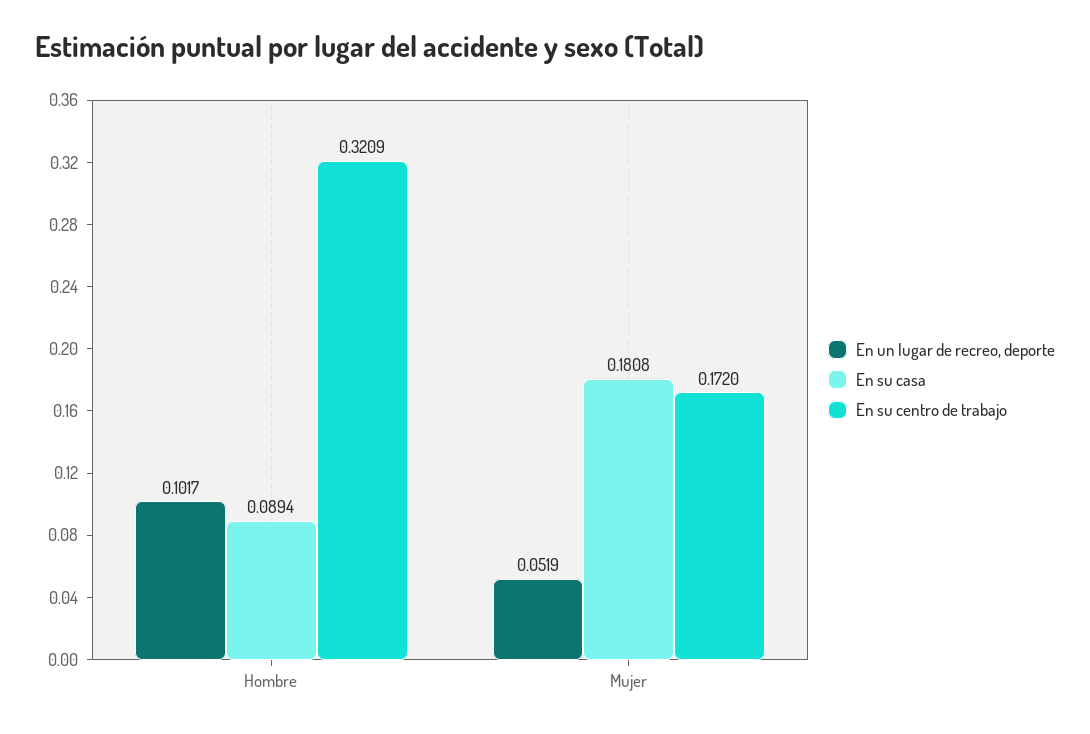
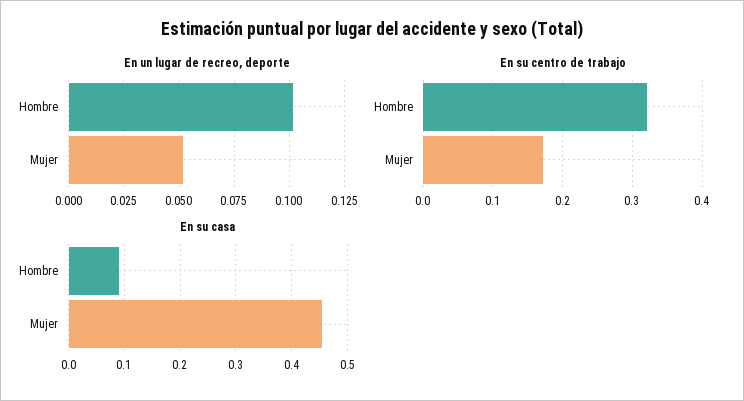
  {
    "En un lugar de recreo, deporte": {
      "Hombre": 0.1017,
      "Mujer": 0.0519
    },
    "En su casa": {
      "Hombre": 0.0894,
-     "Mujer": 0.1808
+     "Mujer": 0.46
    },
    "En su centro de trabajo": {
      "Hombre": 0.3209,
      "Mujer": 0.172
    }
  }

